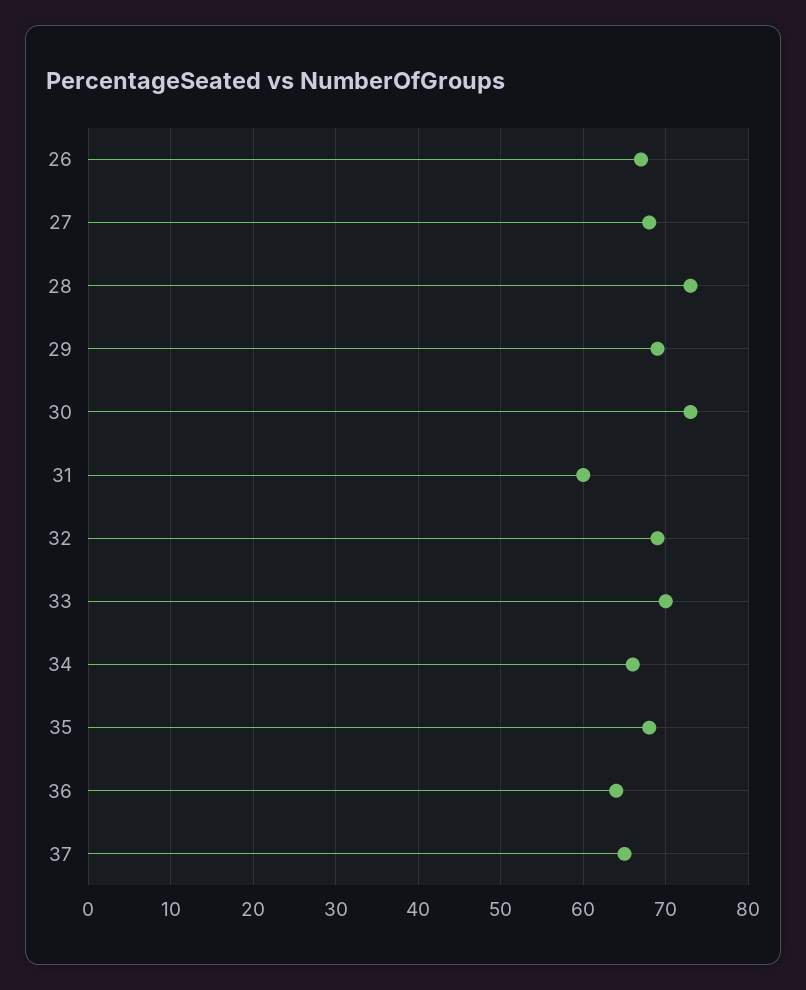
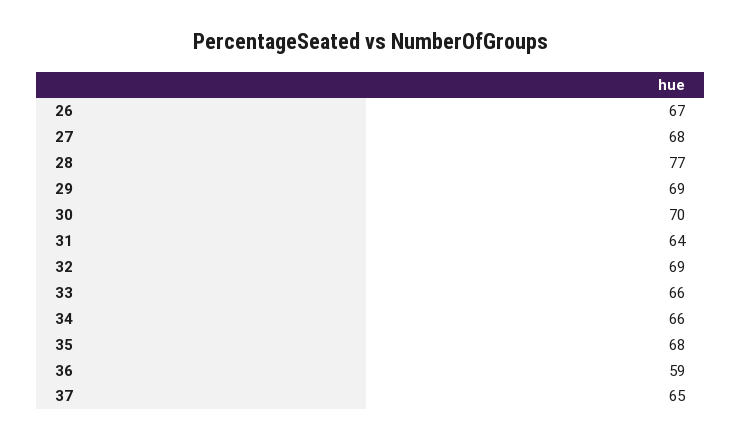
  {
    "26": 67,
    "27": 68,
-   "28": 73,
+   "28": 77,
    "29": 69,
-   "30": 73,
+   "30": 70,
-   "31": 60,
+   "31": 64,
    "32": 69,
-   "33": 70,
+   "33": 66,
    "34": 66,
    "35": 68,
-   "36": 64,
+   "36": 59,
    "37": 65
  }

